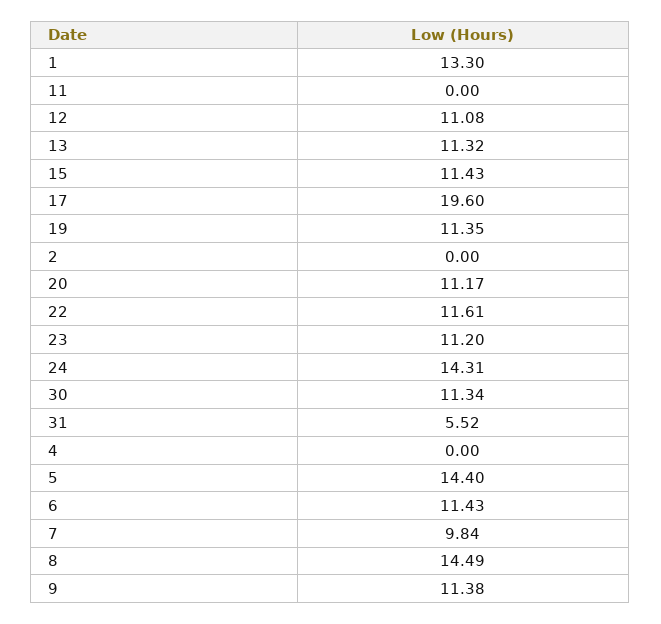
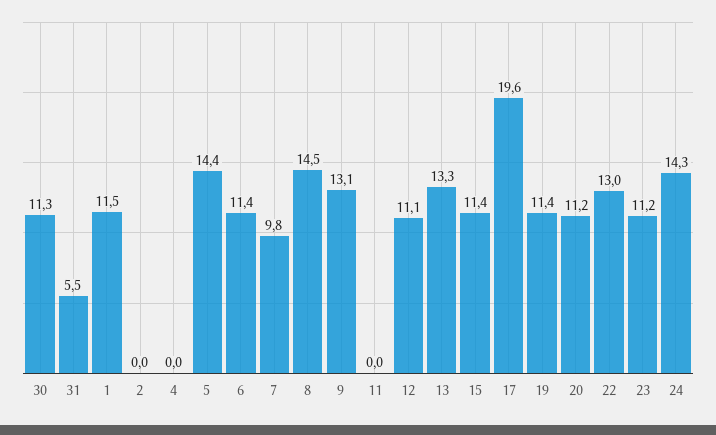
  {
-   "1": 13.3,
+   "1": 11.5,
    "11": 0,
    "12": 11.08,
-   "13": 11.32,
+   "13": 13.3,
    "15": 11.43,
    "17": 19.6,
    "19": 11.35,
    "2": 0,
    "20": 11.17,
-   "22": 11.61,
+   "22": 13,
    "23": 11.2,
    "24": 14.31,
    "30": 11.34,
    "31": 5.52,
    "4": 0,
    "5": 14.4,
    "6": 11.43,
    "7": 9.84,
    "8": 14.49,
-   "9": 11.38
+   "9": 13.1
  }

